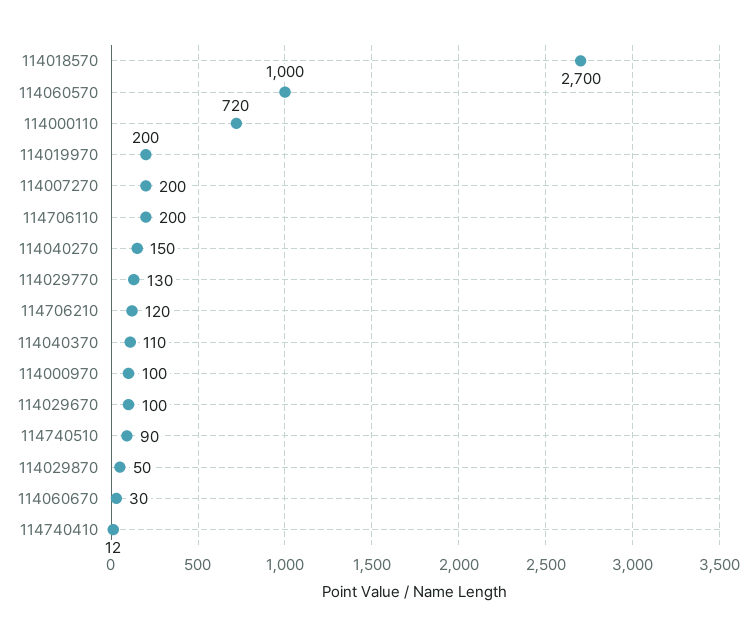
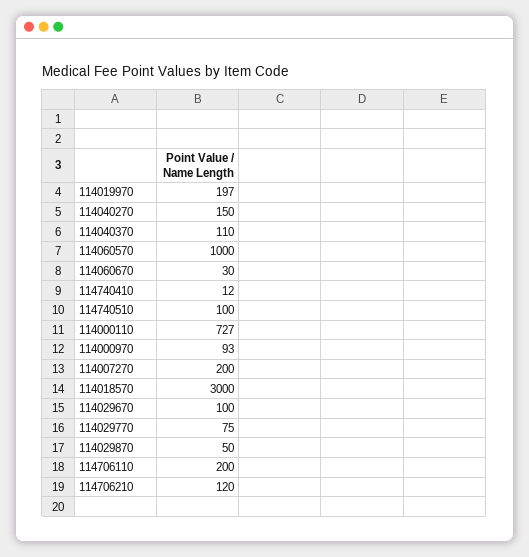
  {
-   "114018570": 2700,
+   "114018570": 3000,
    "114060570": 1000,
-   "114000110": 720,
+   "114000110": 727,
-   "114019970": 200,
+   "114019970": 197,
    "114007270": 200,
    "114706110": 200,
    "114040270": 150,
-   "114029770": 130,
+   "114029770": 75,
    "114706210": 120,
    "114040370": 110,
-   "114000970": 100,
+   "114000970": 93,
    "114029670": 100,
-   "114740510": 90,
+   "114740510": 100,
    "114029870": 50,
    "114060670": 30,
    "114740410": 12
  }

